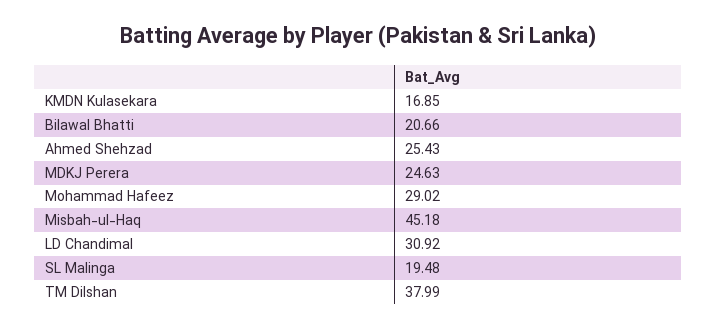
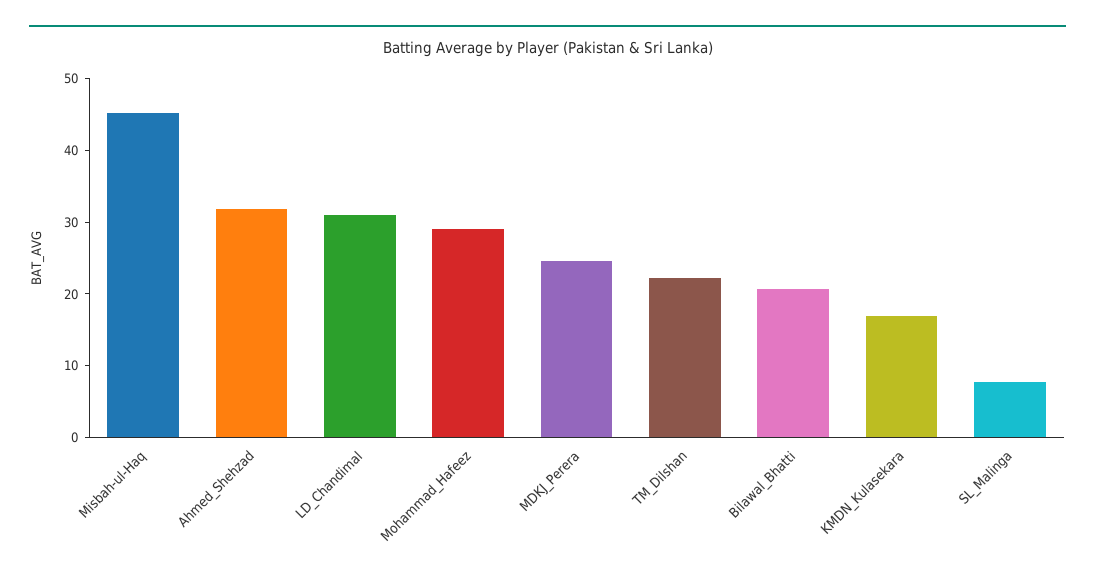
  {
    "KMDN Kulasekara": 16.85,
    "Bilawal Bhatti": 20.66,
-   "Ahmed Shehzad": 25.43,
+   "Ahmed Shehzad": 32,
    "MDKJ Perera": 24.63,
    "Mohammad Hafeez": 29.02,
    "Misbah-ul-Haq": 45.18,
    "LD Chandimal": 30.92,
-   "SL Malinga": 19.48,
+   "SL Malinga": 8,
-   "TM Dilshan": 37.99
+   "TM Dilshan": 22
  }

